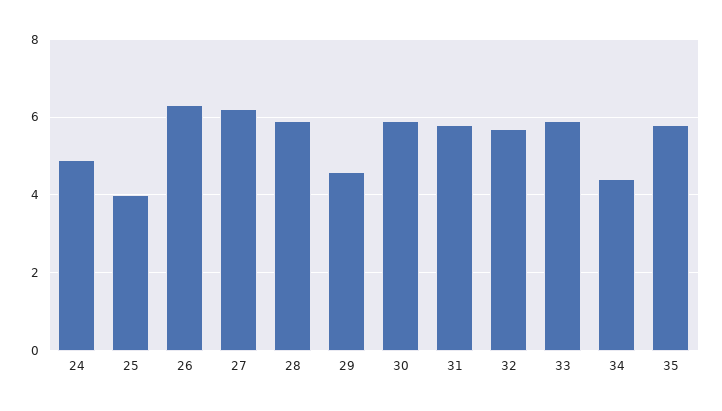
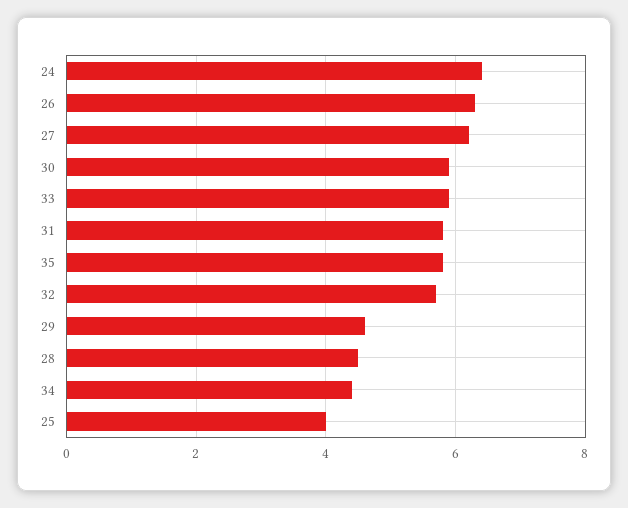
  {
-   "24": 5,
+   "24": 6.5,
    "25": 4,
    "26": 6.5,
    "27": 6,
-   "28": 6,
+   "28": 4.5,
    "29": 4.5,
    "30": 6,
    "31": 6,
    "32": 5.5,
    "33": 6,
    "34": 4.5,
    "35": 6
  }

